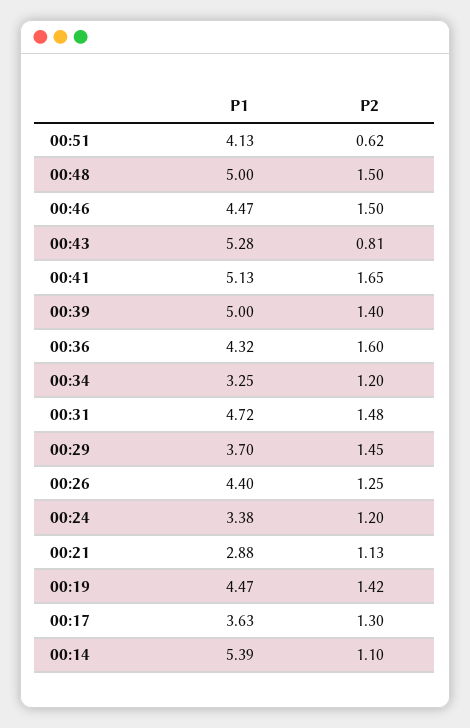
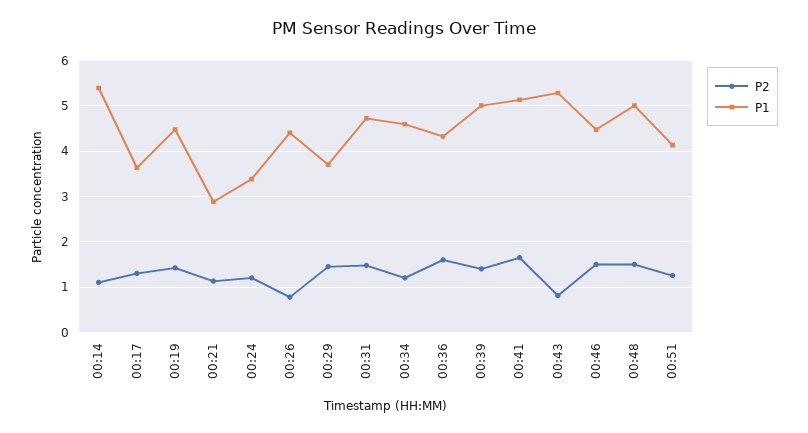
  {
    "P1": {
      "00:51": 4.13,
      "00:48": 5,
      "00:46": 4.47,
      "00:43": 5.28,
      "00:41": 5.13,
      "00:39": 5,
      "00:36": 4.32,
-     "00:34": 3.25,
+     "00:34": 4.6,
      "00:31": 4.72,
      "00:29": 3.7,
      "00:26": 4.4,
      "00:24": 3.38,
      "00:21": 2.88,
      "00:19": 4.47,
      "00:17": 3.63,
      "00:14": 5.39
    },
    "P2": {
-     "00:51": 0.62,
+     "00:51": 1.2,
      "00:48": 1.5,
      "00:46": 1.5,
      "00:43": 0.81,
      "00:41": 1.65,
      "00:39": 1.4,
      "00:36": 1.6,
      "00:34": 1.2,
      "00:31": 1.48,
      "00:29": 1.45,
-     "00:26": 1.25,
+     "00:26": 0.8,
      "00:24": 1.2,
      "00:21": 1.13,
      "00:19": 1.42,
      "00:17": 1.3,
      "00:14": 1.1
    }
  }

